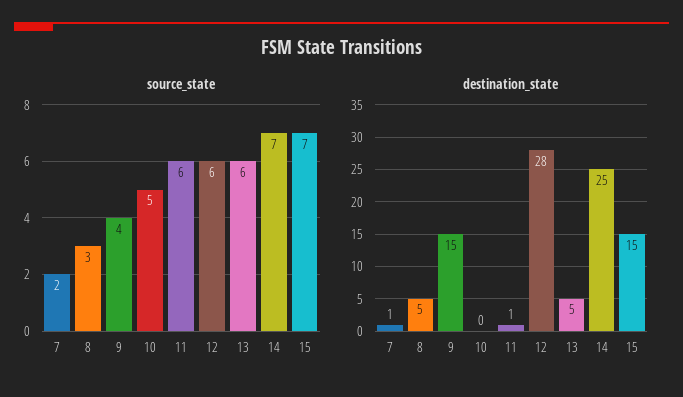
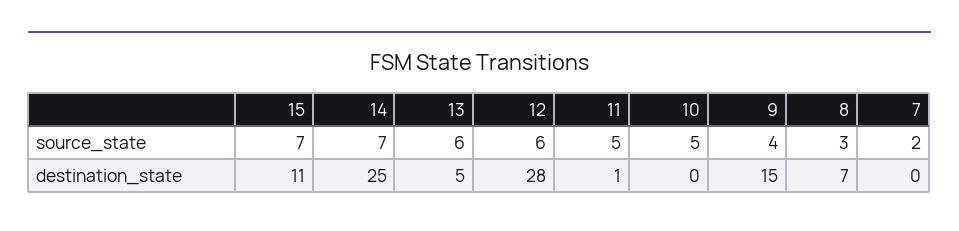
  {
    "source_state": {
      "7": 2,
      "8": 3,
      "9": 4,
      "10": 5,
-     "11": 6,
+     "11": 5,
      "12": 6,
      "13": 6,
      "14": 7,
      "15": 7
    },
    "destination_state": {
-     "7": 1,
+     "7": 0,
-     "8": 5,
+     "8": 7,
      "9": 15,
      "10": 0,
      "11": 1,
      "12": 28,
      "13": 5,
      "14": 25,
-     "15": 15
+     "15": 11
    }
  }

